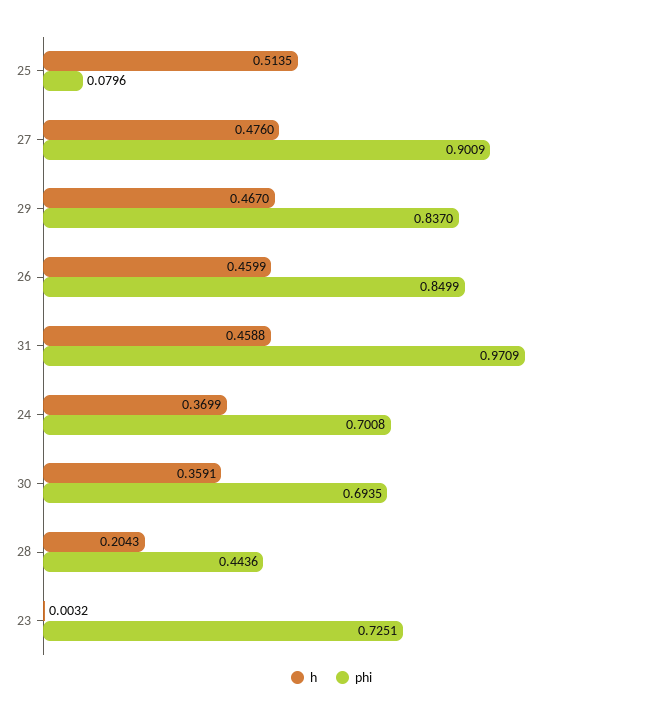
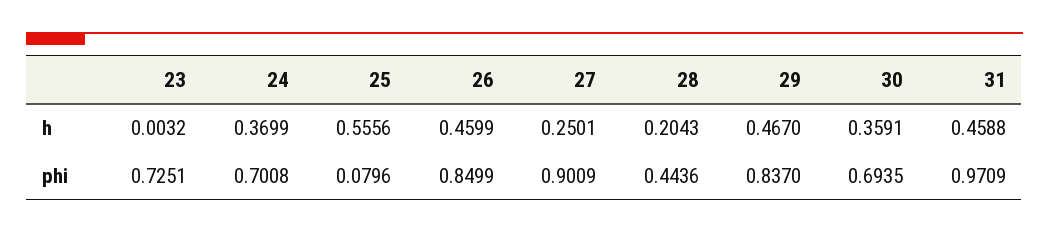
  {
    "h": {
-     "25": 0.5135,
+     "25": 0.5556,
-     "27": 0.476,
+     "27": 0.2501,
      "29": 0.467,
      "26": 0.4599,
      "31": 0.4588,
      "24": 0.3699,
      "30": 0.3591,
      "28": 0.2043,
      "23": 0.0032
    },
    "phi": {
      "25": 0.0796,
      "27": 0.9009,
      "29": 0.837,
      "26": 0.8499,
      "31": 0.9709,
      "24": 0.7008,
      "30": 0.6935,
      "28": 0.4436,
      "23": 0.7251
    }
  }

